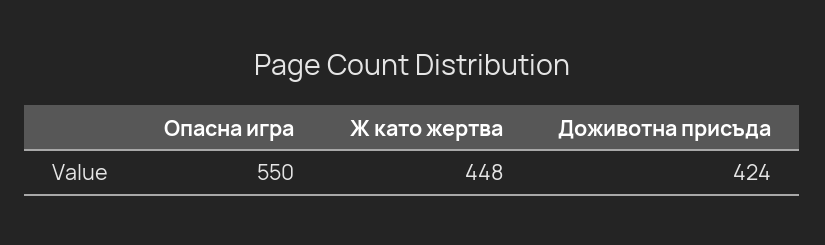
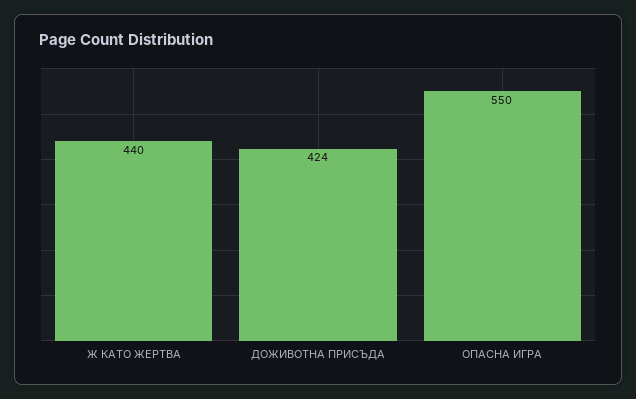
  {
    "Опасна игра": 550,
-   "Ж като жертва": 448,
+   "Ж като жертва": 440,
    "Доживотна присъда": 424
  }

